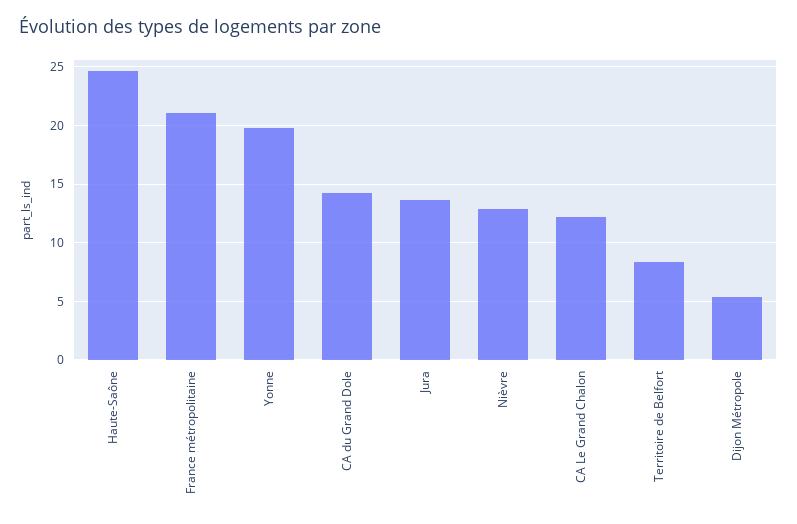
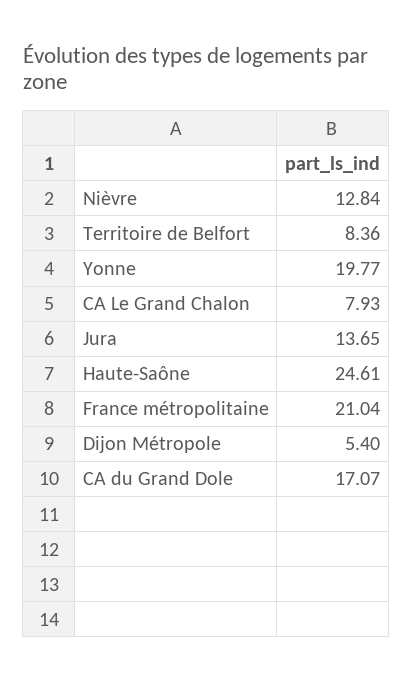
  {
    "Haute-Saône": 24.61,
    "France métropolitaine": 21.04,
    "Yonne": 19.77,
-   "CA du Grand Dole": 14,
+   "CA du Grand Dole": 17.07,
    "Jura": 13.65,
    "Nièvre": 12.84,
-   "CA Le Grand Chalon": 12,
+   "CA Le Grand Chalon": 7.93,
    "Territoire de Belfort": 8.36,
    "Dijon Métropole": 5.4
  }

